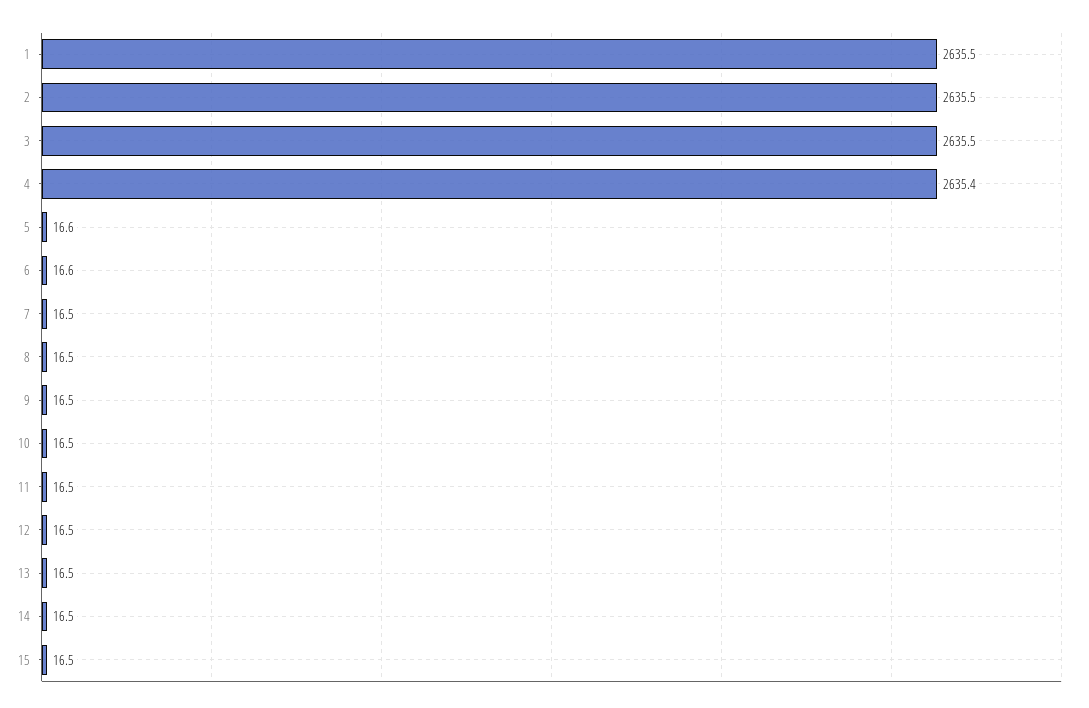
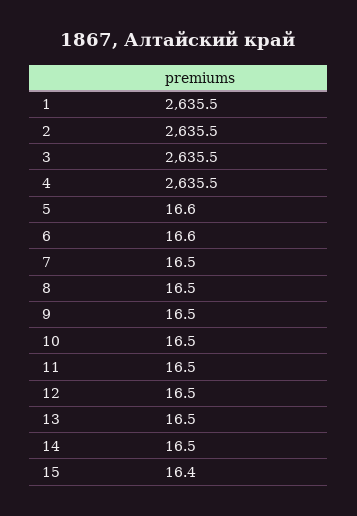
  {
    "1": 2635.5,
    "2": 2635.5,
    "3": 2635.5,
-   "4": 2635.4,
+   "4": 2635.5,
    "5": 16.6,
    "6": 16.6,
    "7": 16.5,
    "8": 16.5,
    "9": 16.5,
    "10": 16.5,
    "11": 16.5,
    "12": 16.5,
    "13": 16.5,
    "14": 16.5,
-   "15": 16.5
+   "15": 16.4
  }

